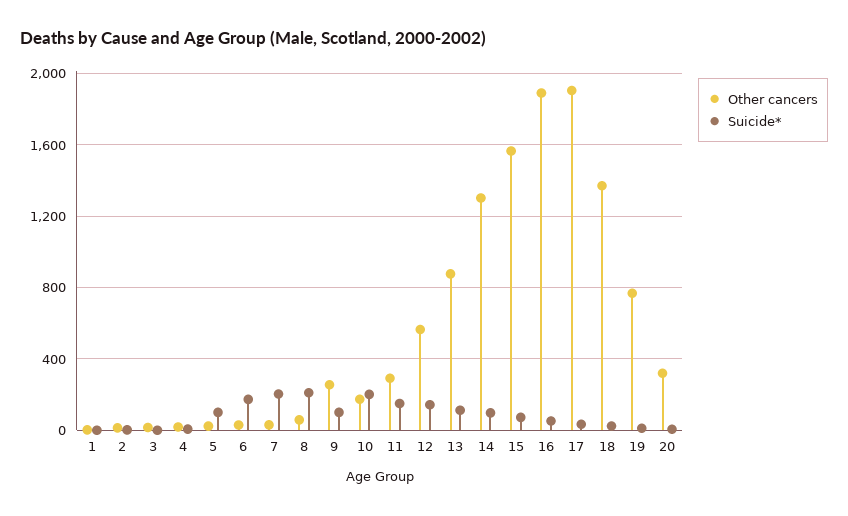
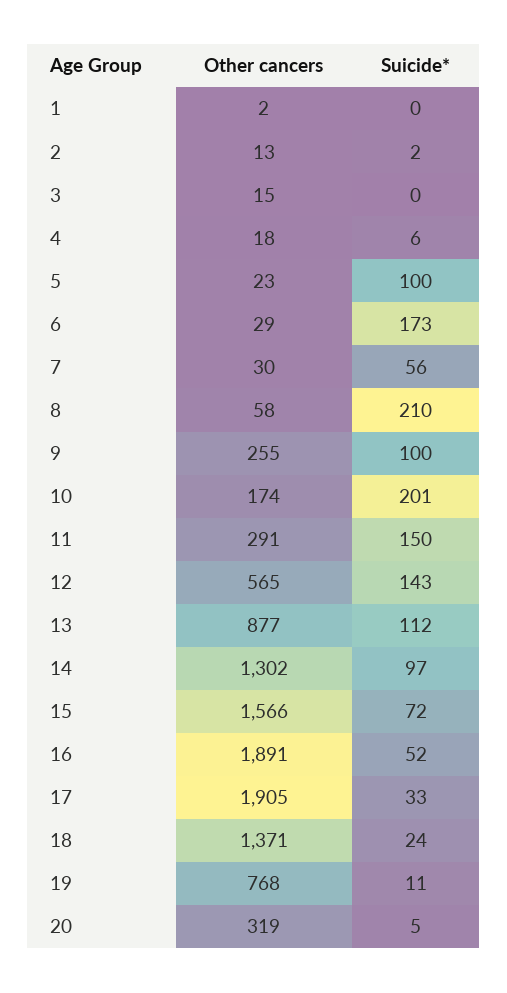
  {
    "Other cancers": {
      "1": 2,
      "2": 13,
      "3": 15,
      "4": 18,
      "5": 23,
      "6": 29,
      "7": 30,
      "8": 58,
      "9": 255,
      "10": 174,
      "11": 291,
      "12": 565,
      "13": 877,
      "14": 1302,
      "15": 1566,
      "16": 1891,
      "17": 1905,
      "18": 1371,
      "19": 768,
      "20": 319
    },
    "Suicide*": {
      "1": 0,
      "2": 2,
      "3": 0,
      "4": 6,
      "5": 100,
      "6": 173,
-     "7": 200,
+     "7": 56,
      "8": 210,
      "9": 100,
      "10": 201,
      "11": 150,
      "12": 143,
      "13": 112,
      "14": 97,
      "15": 72,
      "16": 52,
      "17": 33,
      "18": 24,
      "19": 11,
      "20": 5
    }
  }

